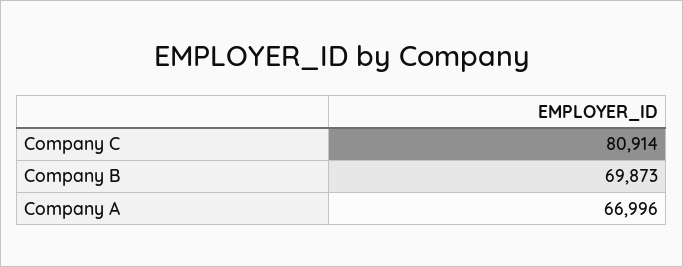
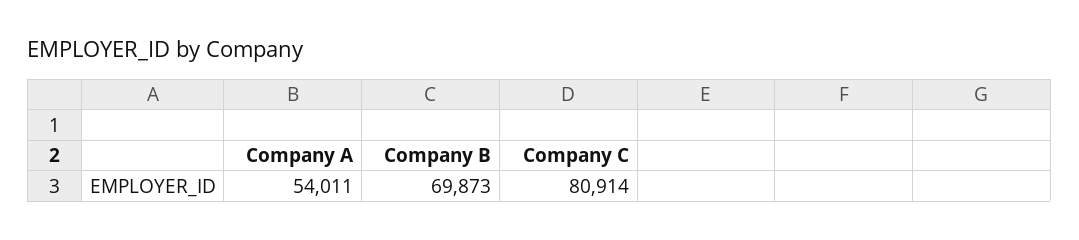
  {
    "Company C": 80914,
    "Company B": 69873,
-   "Company A": 66996
+   "Company A": 54011
  }

